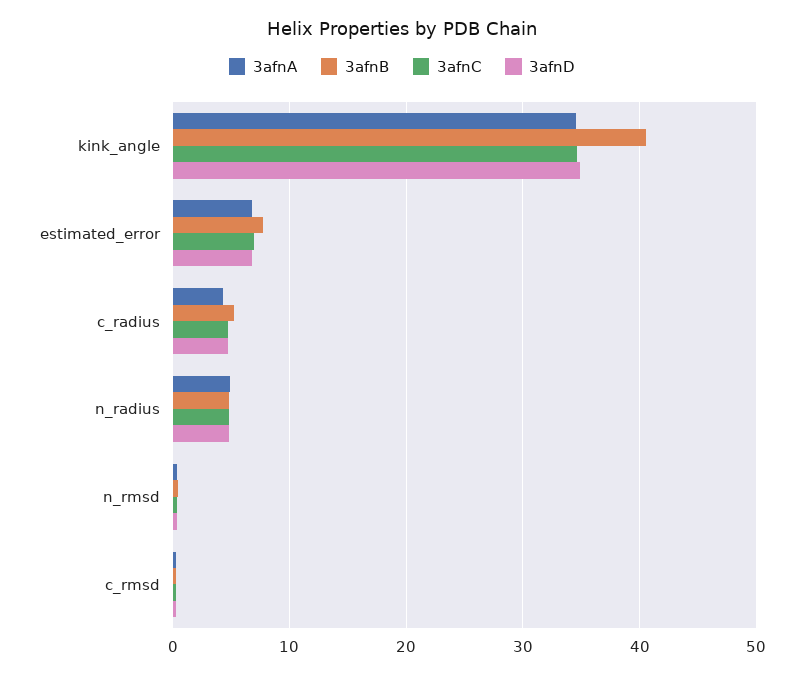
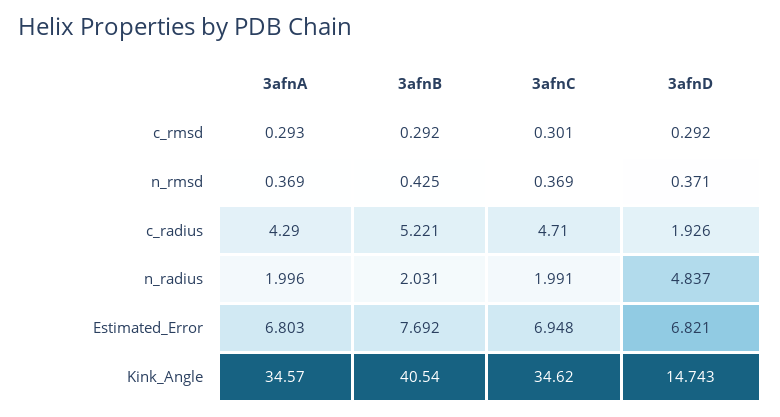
  {
    "3afnA": {
      "kink_angle": 34.57,
      "estimated_error": 6.803,
      "c_radius": 4.29,
-     "n_radius": 5,
+     "n_radius": 1.996,
      "n_rmsd": 0.369,
      "c_rmsd": 0.293
    },
    "3afnB": {
      "kink_angle": 40.54,
      "estimated_error": 7.692,
      "c_radius": 5.221,
-     "n_radius": 5,
+     "n_radius": 2.031,
      "n_rmsd": 0.425,
      "c_rmsd": 0.292
    },
    "3afnC": {
      "kink_angle": 34.62,
      "estimated_error": 6.948,
      "c_radius": 4.71,
-     "n_radius": 5,
+     "n_radius": 1.991,
      "n_rmsd": 0.369,
      "c_rmsd": 0.301
    },
    "3afnD": {
-     "kink_angle": 35,
+     "kink_angle": 14.743,
      "estimated_error": 6.821,
-     "c_radius": 5,
+     "c_radius": 1.926,
      "n_radius": 4.837,
      "n_rmsd": 0.371,
      "c_rmsd": 0.292
    }
  }

